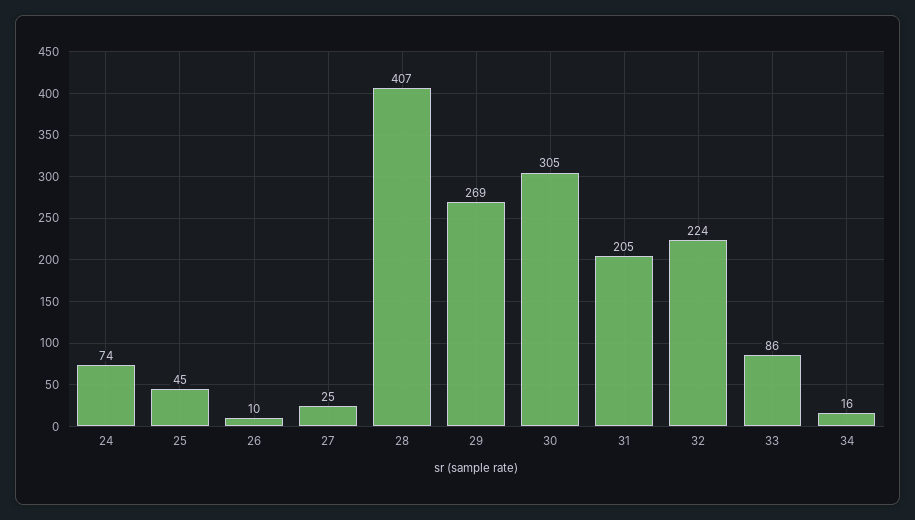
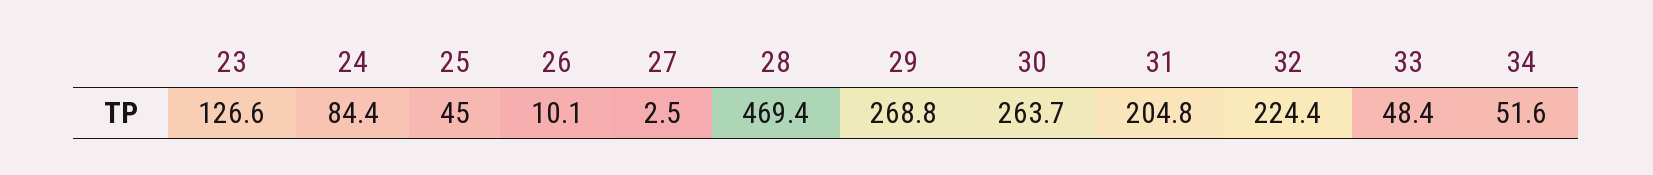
  {
-   "24": 74,
+   "24": 84.4,
    "25": 45,
    "26": 10.1,
-   "27": 25,
+   "27": 2.5,
-   "28": 407,
+   "28": 469.4,
    "29": 268.8,
-   "30": 305,
+   "30": 263.7,
    "31": 204.8,
    "32": 224.4,
-   "33": 86,
+   "33": 48.4,
-   "34": 16
+   "34": 51.6,
+   "23": 126.6
  }

